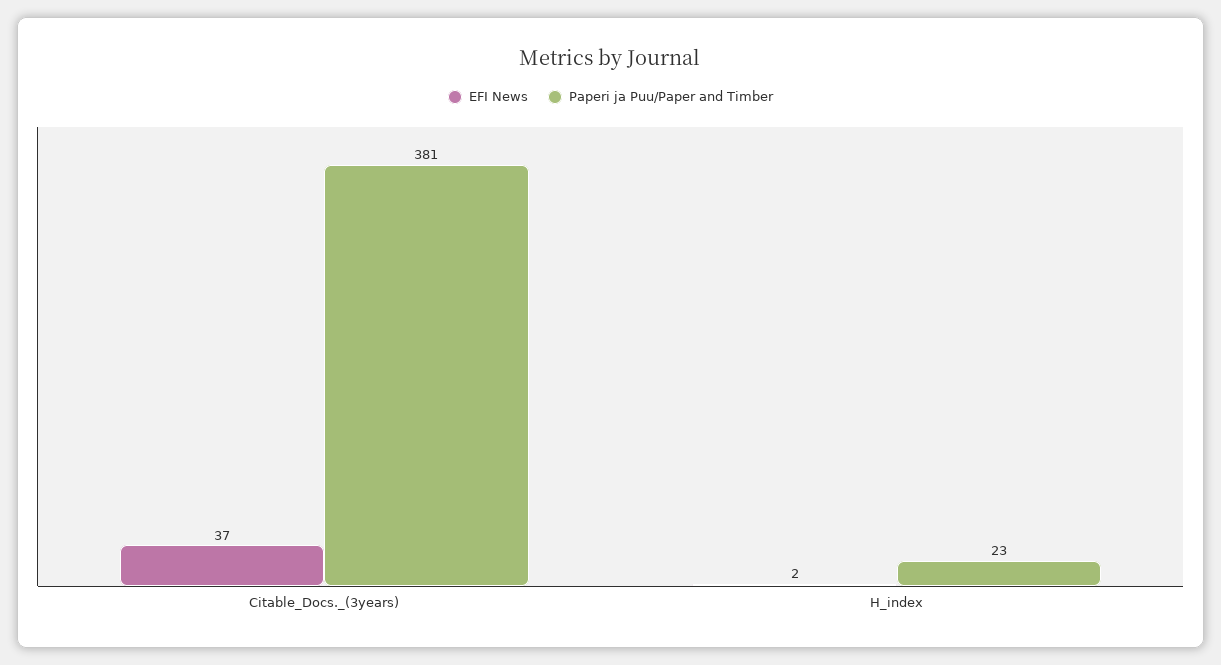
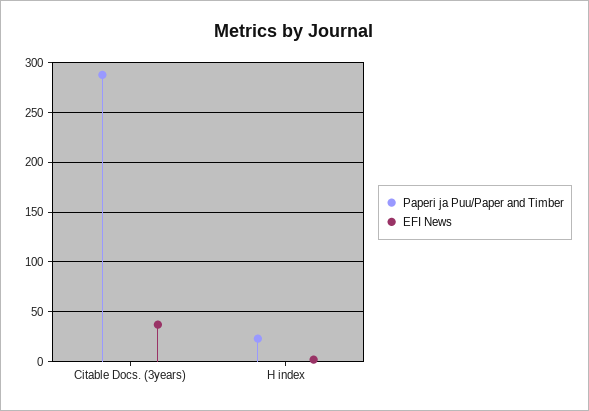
  {
    "EFI News": {
      "Citable_Docs._(3years)": 37,
      "H_index": 2
    },
    "Paperi ja Puu/Paper and Timber": {
-     "Citable_Docs._(3years)": 381,
+     "Citable_Docs._(3years)": 290,
      "H_index": 23
    }
  }

